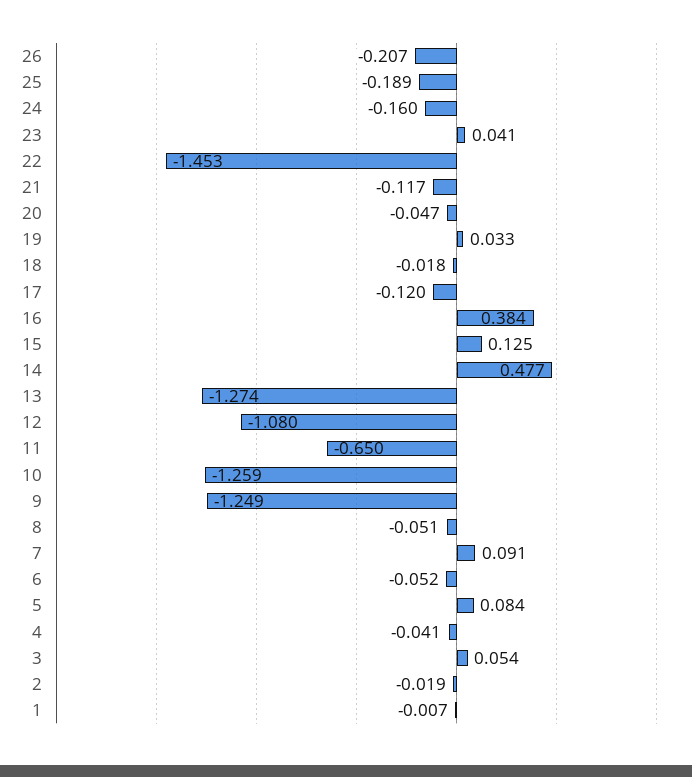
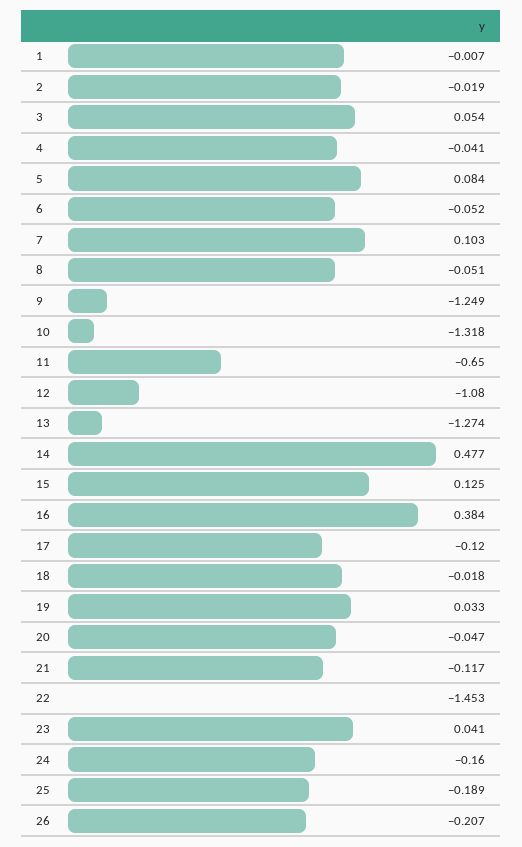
  {
    "26": -0.207,
    "25": -0.189,
    "24": -0.16,
    "23": 0.041,
    "22": -1.453,
    "21": -0.117,
    "20": -0.047,
    "19": 0.033,
    "18": -0.018,
    "17": -0.12,
    "16": 0.384,
    "15": 0.125,
    "14": 0.477,
    "13": -1.274,
    "12": -1.08,
    "11": -0.65,
-   "10": -1.259,
+   "10": -1.318,
    "9": -1.249,
    "8": -0.051,
-   "7": 0.091,
+   "7": 0.103,
    "6": -0.052,
    "5": 0.084,
    "4": -0.041,
    "3": 0.054,
    "2": -0.019,
    "1": -0.007
  }

